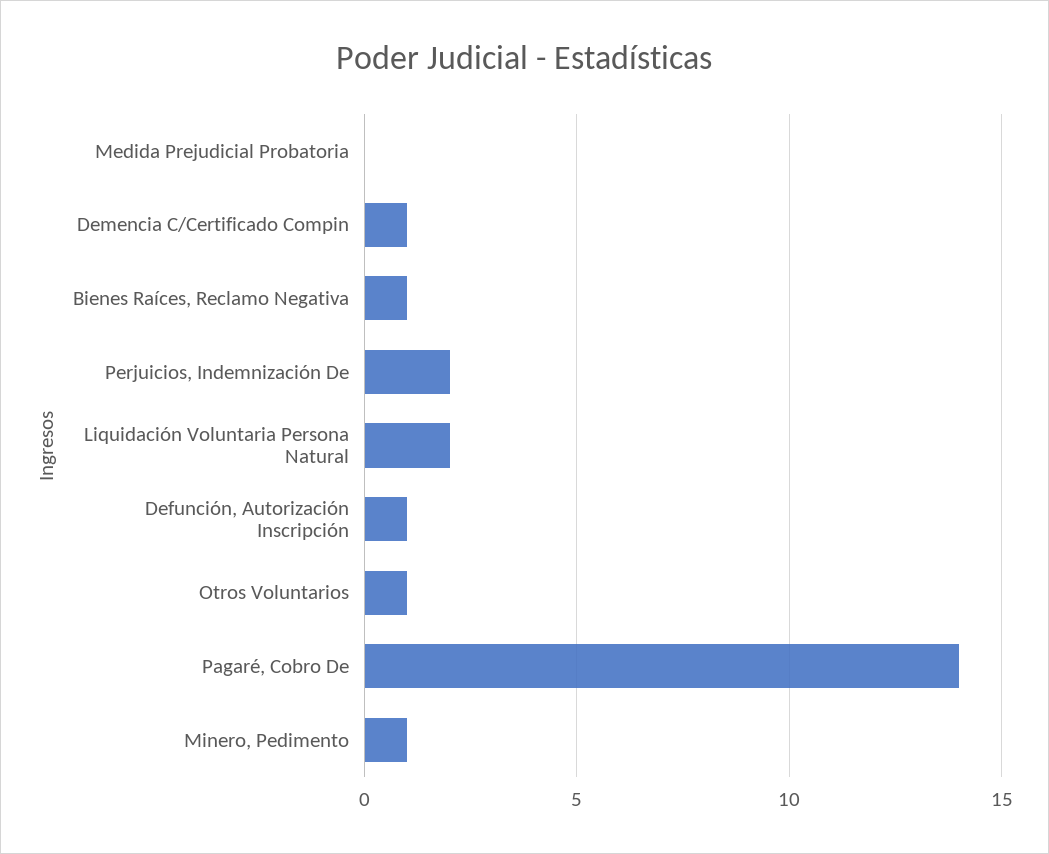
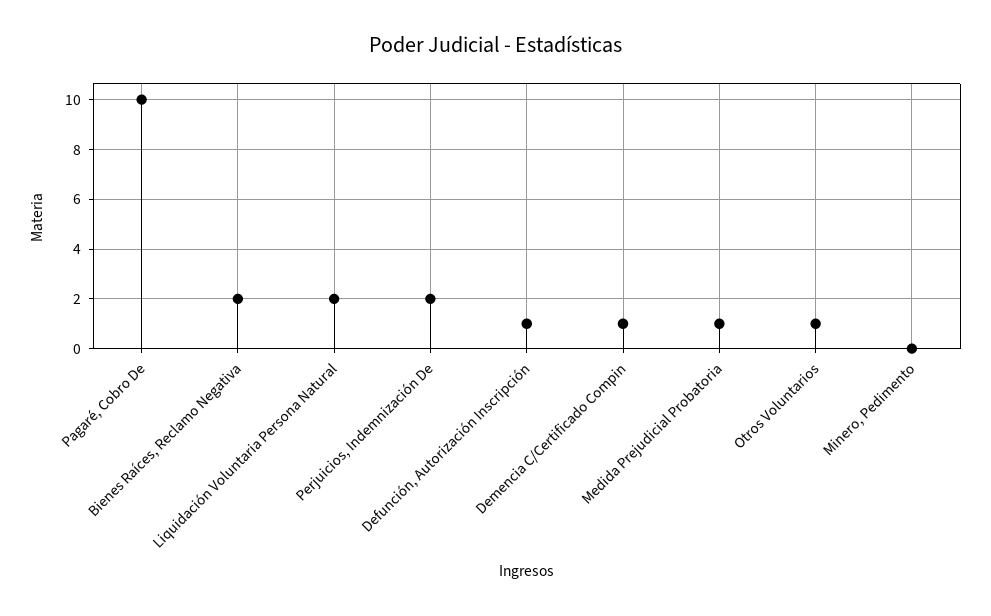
  {
-   "Medida Prejudicial Probatoria": 0,
+   "Medida Prejudicial Probatoria": 1,
    "Demencia C/Certificado Compin": 1,
-   "Bienes Raíces, Reclamo Negativa": 1,
+   "Bienes Raíces, Reclamo Negativa": 2,
    "Perjuicios, Indemnización De": 2,
    "Liquidación Voluntaria Persona Natural": 2,
    "Defunción, Autorización Inscripción": 1,
    "Otros Voluntarios": 1,
-   "Pagaré, Cobro De": 14,
+   "Pagaré, Cobro De": 10,
-   "Minero, Pedimento": 1
+   "Minero, Pedimento": 0
  }

